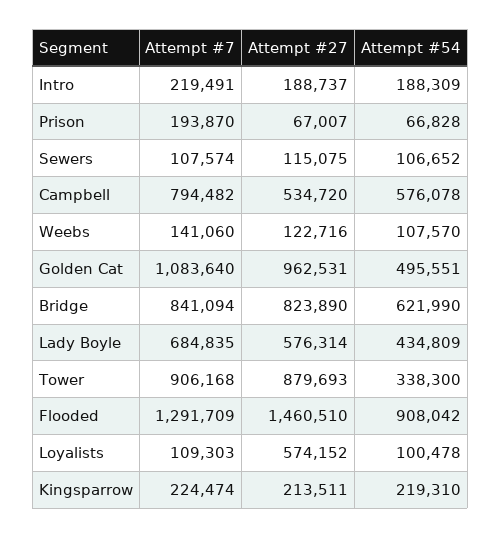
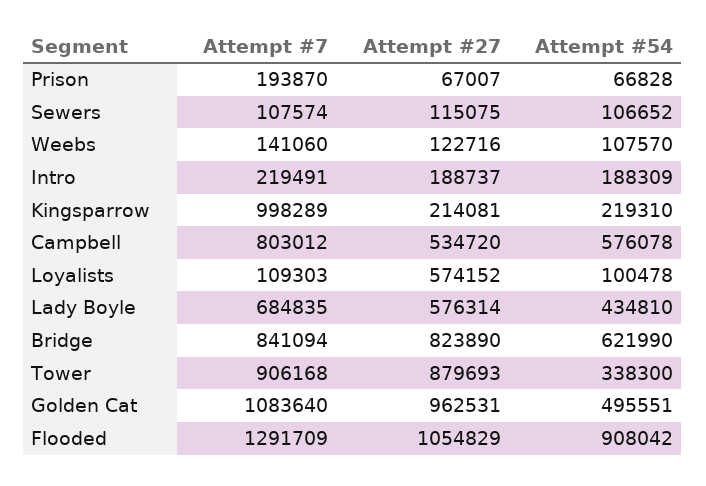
  {
    "Attempt #7": {
      "Intro": 219491,
      "Prison": 193870,
      "Sewers": 107574,
-     "Campbell": 794482,
+     "Campbell": 803012,
      "Weebs": 141060,
      "Golden Cat": 1083640,
      "Bridge": 841094,
      "Lady Boyle": 684835,
      "Tower": 906168,
      "Flooded": 1291709,
      "Loyalists": 109303,
-     "Kingsparrow": 224474
+     "Kingsparrow": 998289
    },
    "Attempt #27": {
      "Intro": 188737,
      "Prison": 67007,
      "Sewers": 115075,
      "Campbell": 534720,
      "Weebs": 122716,
      "Golden Cat": 962531,
      "Bridge": 823890,
      "Lady Boyle": 576314,
      "Tower": 879693,
-     "Flooded": 1460510,
+     "Flooded": 1054829,
      "Loyalists": 574152,
-     "Kingsparrow": 213511
+     "Kingsparrow": 214081
    },
    "Attempt #54": {
      "Intro": 188309,
      "Prison": 66828,
      "Sewers": 106652,
      "Campbell": 576078,
      "Weebs": 107570,
      "Golden Cat": 495551,
      "Bridge": 621990,
-     "Lady Boyle": 434809,
+     "Lady Boyle": 434810,
      "Tower": 338300,
      "Flooded": 908042,
      "Loyalists": 100478,
      "Kingsparrow": 219310
    }
  }

